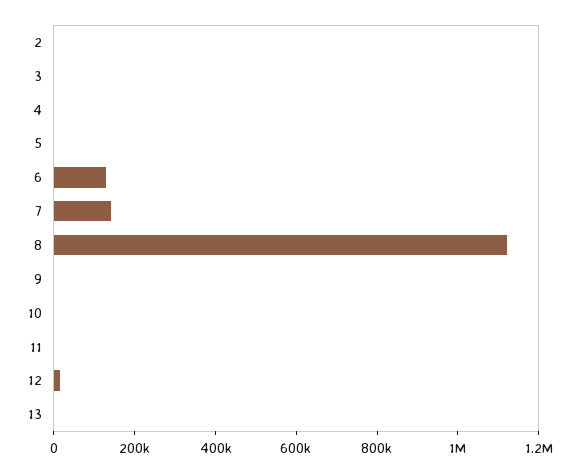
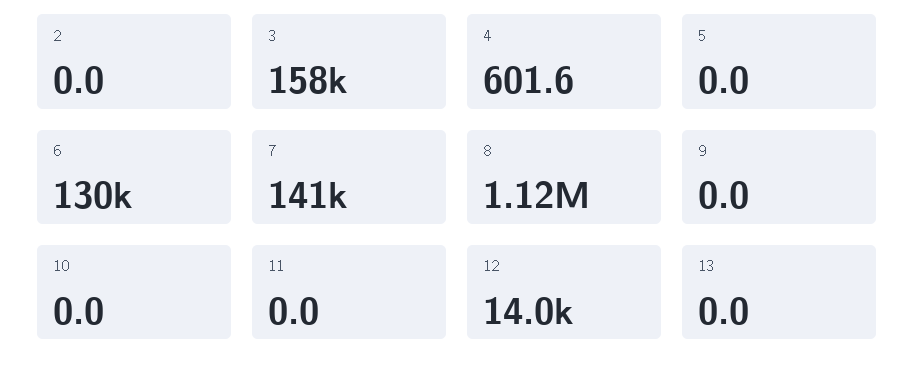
  {
    "2": 0,
-   "3": 0,
+   "3": 158000,
    "4": 601.6,
    "5": 0,
    "6": 130000,
    "7": 141000,
    "8": 1120000,
    "9": 0,
    "10": 0,
    "11": 0,
    "12": 14000,
    "13": 0
  }

